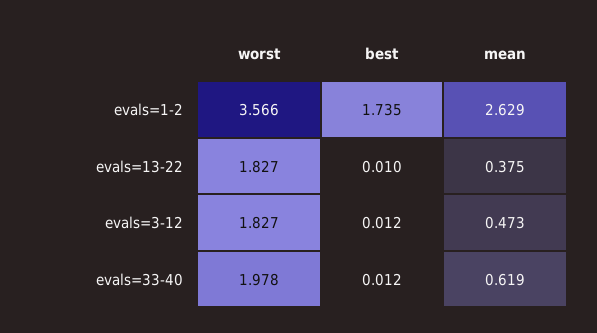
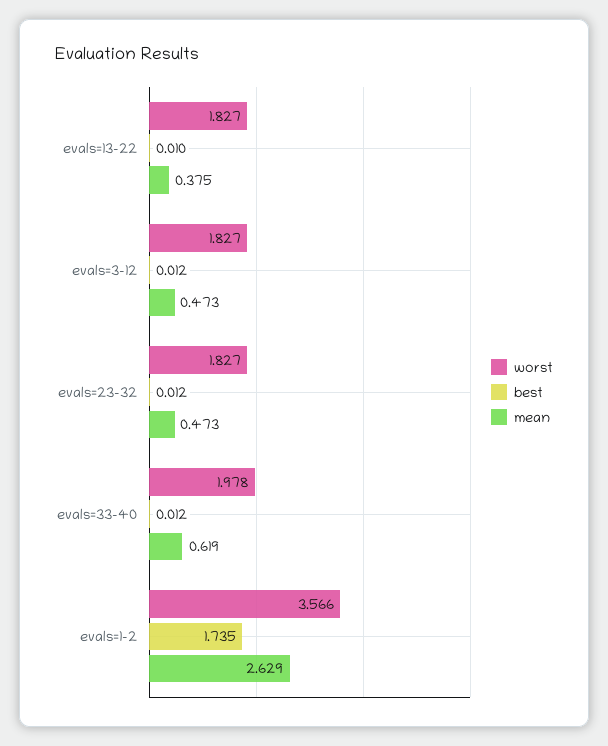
  {
    "worst": {
      "evals=1-2": 3.566,
      "evals=13-22": 1.827,
      "evals=3-12": 1.827,
-     "evals=33-40": 1.978
+     "evals=33-40": 1.978,
+     "evals=23-32": 1.827
    },
    "best": {
      "evals=1-2": 1.735,
      "evals=13-22": 0.01,
      "evals=3-12": 0.012,
-     "evals=33-40": 0.012
+     "evals=33-40": 0.012,
+     "evals=23-32": 0.012
    },
    "mean": {
      "evals=1-2": 2.629,
      "evals=13-22": 0.375,
      "evals=3-12": 0.473,
-     "evals=33-40": 0.619
+     "evals=33-40": 0.619,
+     "evals=23-32": 0.473
    }
  }

